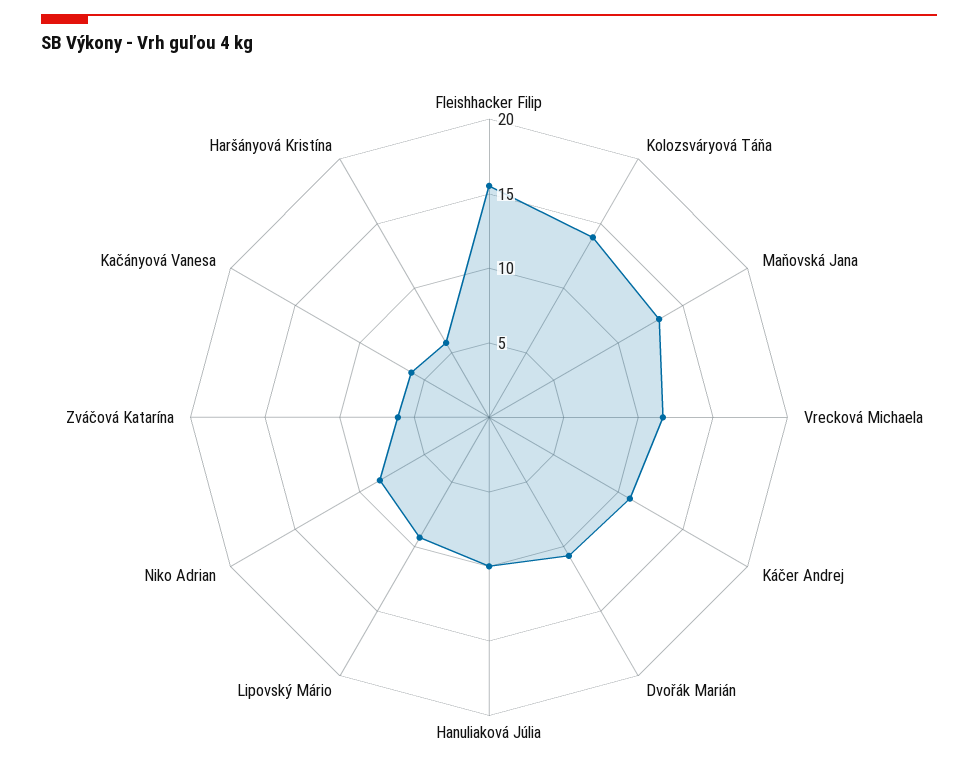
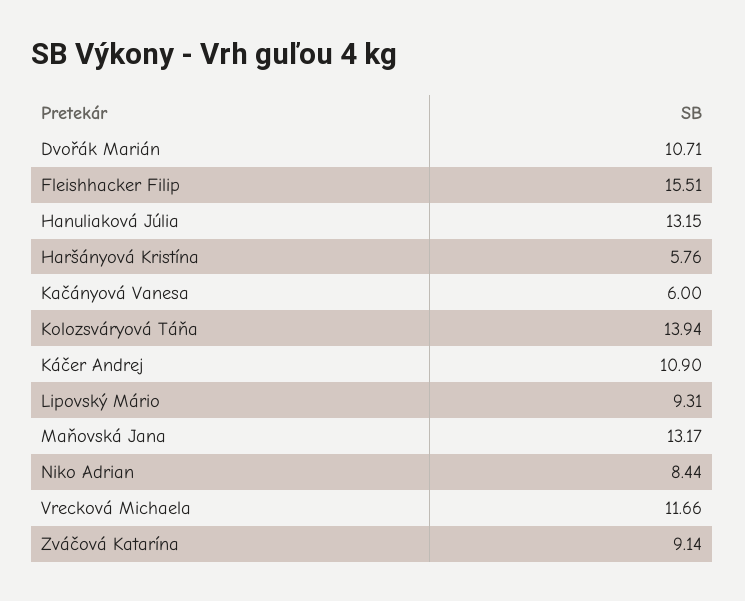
  {
    "Fleishhacker Filip": 15.51,
    "Kolozsváryová Táňa": 13.94,
    "Maňovská Jana": 13.17,
    "Vrecková Michaela": 11.66,
    "Káčer Andrej": 10.9,
    "Dvořák Marián": 10.71,
-   "Hanuliaková Júlia": 10,
+   "Hanuliaková Júlia": 13.15,
    "Lipovský Mário": 9.31,
    "Niko Adrian": 8.44,
-   "Zváčová Katarína": 6,
+   "Zváčová Katarína": 9.14,
    "Kačányová Vanesa": 6,
    "Haršányová Kristína": 5.76
  }

